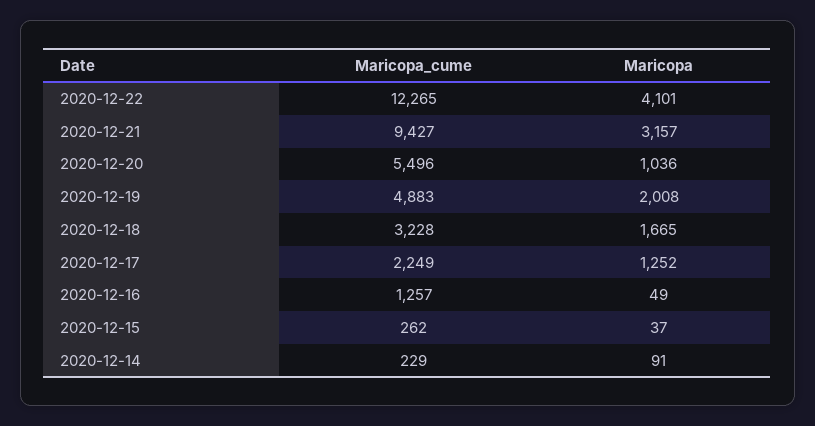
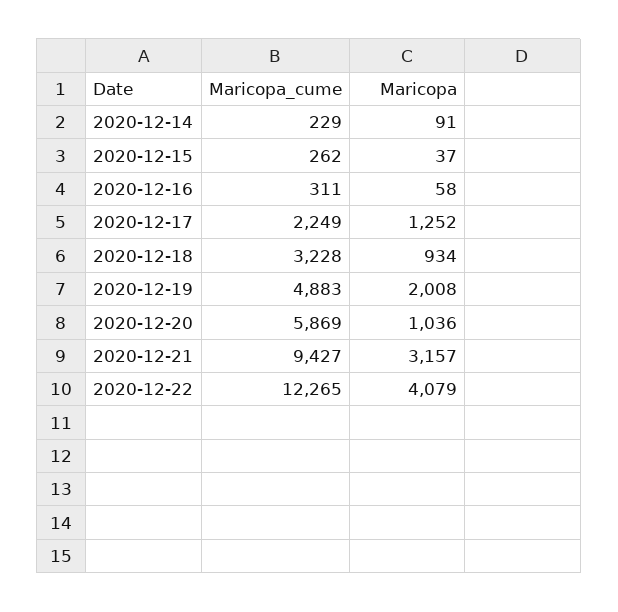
  {
    "Maricopa_cume": {
      "2020-12-22": 12265,
      "2020-12-21": 9427,
-     "2020-12-20": 5496,
+     "2020-12-20": 5869,
      "2020-12-19": 4883,
      "2020-12-18": 3228,
      "2020-12-17": 2249,
-     "2020-12-16": 1257,
+     "2020-12-16": 311,
      "2020-12-15": 262,
      "2020-12-14": 229
    },
    "Maricopa": {
-     "2020-12-22": 4101,
+     "2020-12-22": 4079,
      "2020-12-21": 3157,
      "2020-12-20": 1036,
      "2020-12-19": 2008,
-     "2020-12-18": 1665,
+     "2020-12-18": 934,
      "2020-12-17": 1252,
-     "2020-12-16": 49,
+     "2020-12-16": 58,
      "2020-12-15": 37,
      "2020-12-14": 91
    }
  }

